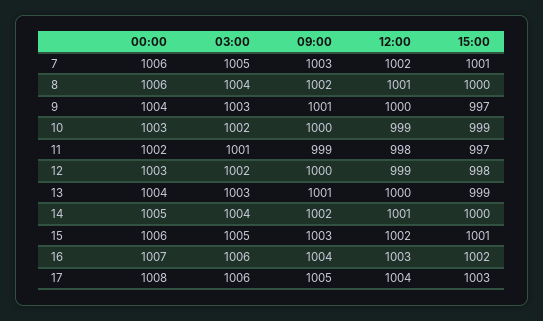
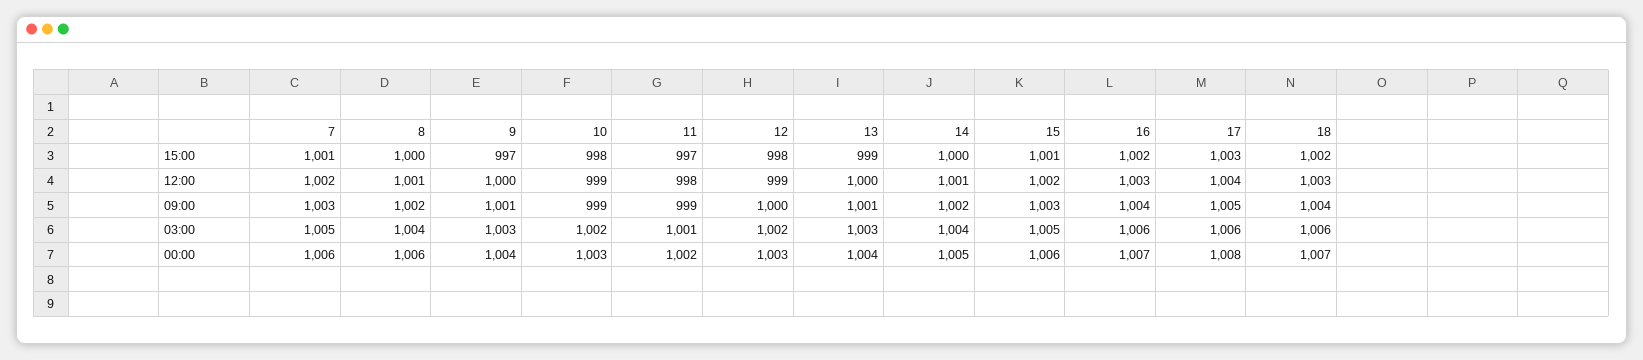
  {
    "00:00": {
      "7": 1006,
      "8": 1006,
      "9": 1004,
      "10": 1003,
      "11": 1002,
      "12": 1003,
      "13": 1004,
      "14": 1005,
      "15": 1006,
      "16": 1007,
-     "17": 1008
+     "17": 1008,
+     "18": 1007
    },
    "03:00": {
      "7": 1005,
      "8": 1004,
      "9": 1003,
      "10": 1002,
      "11": 1001,
      "12": 1002,
      "13": 1003,
      "14": 1004,
      "15": 1005,
      "16": 1006,
-     "17": 1006
+     "17": 1006,
+     "18": 1006
    },
    "09:00": {
      "7": 1003,
      "8": 1002,
      "9": 1001,
-     "10": 1000,
+     "10": 999,
      "11": 999,
      "12": 1000,
      "13": 1001,
      "14": 1002,
      "15": 1003,
      "16": 1004,
-     "17": 1005
+     "17": 1005,
+     "18": 1004
    },
    "12:00": {
      "7": 1002,
      "8": 1001,
      "9": 1000,
      "10": 999,
      "11": 998,
      "12": 999,
      "13": 1000,
      "14": 1001,
      "15": 1002,
      "16": 1003,
-     "17": 1004
+     "17": 1004,
+     "18": 1003
    },
    "15:00": {
      "7": 1001,
      "8": 1000,
      "9": 997,
-     "10": 999,
+     "10": 998,
      "11": 997,
      "12": 998,
      "13": 999,
      "14": 1000,
      "15": 1001,
      "16": 1002,
-     "17": 1003
+     "17": 1003,
+     "18": 1002
    }
  }

